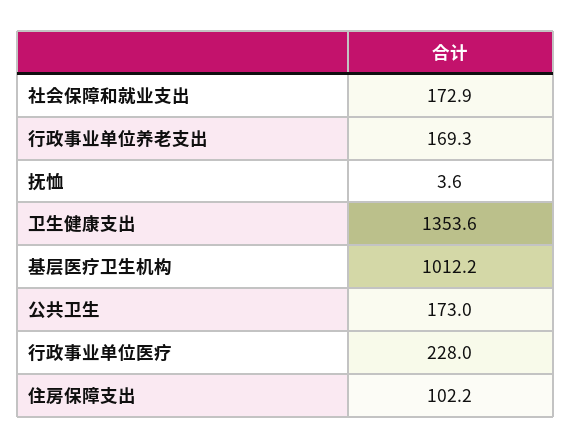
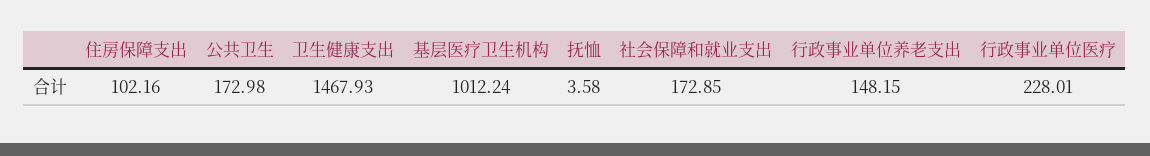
  {
    "社会保障和就业支出": 172.85,
-   "行政事业单位养老支出": 169.3,
+   "行政事业单位养老支出": 148.15,
    "抚恤": 3.58,
-   "卫生健康支出": 1353.6,
+   "卫生健康支出": 1467.93,
    "基层医疗卫生机构": 1012.24,
    "公共卫生": 172.98,
    "行政事业单位医疗": 228.01,
    "住房保障支出": 102.16
  }

